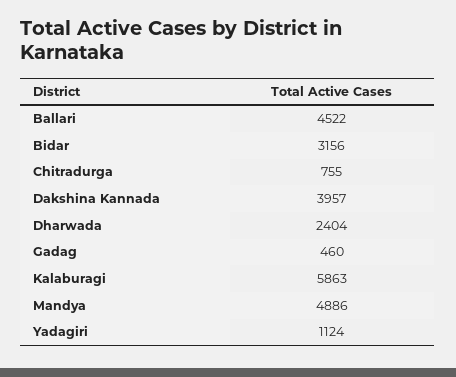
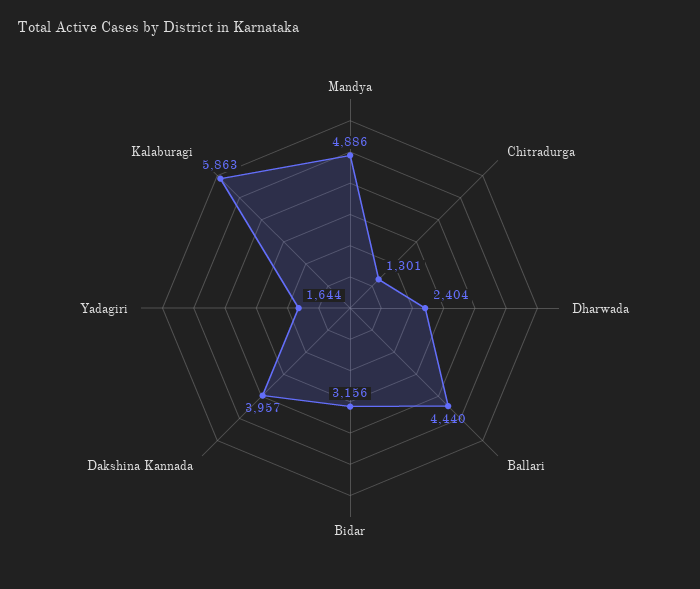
  {
-   "Ballari": 4522,
+   "Ballari": 4440,
    "Bidar": 3156,
-   "Chitradurga": 755,
+   "Chitradurga": 1301,
    "Dakshina Kannada": 3957,
    "Dharwada": 2404,
-   "Gadag": 460,
    "Kalaburagi": 5863,
    "Mandya": 4886,
-   "Yadagiri": 1124
+   "Yadagiri": 1644
  }

